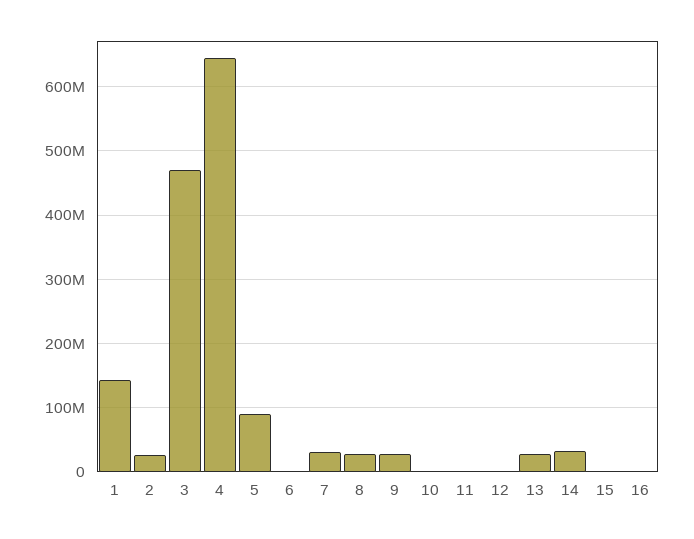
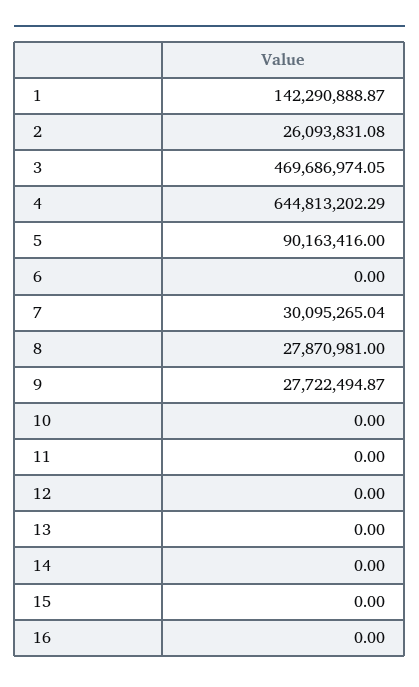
  {
    "1": 142290888.87,
    "2": 26093831.08,
    "3": 469686974.05,
    "4": 644813202.29,
    "5": 90163416,
    "6": 0,
    "7": 30095265.04,
    "8": 27870981,
    "9": 27722494.87,
    "10": 0,
    "11": 0,
    "12": 0,
-   "13": 30000000,
+   "13": 0,
-   "14": 30000000,
+   "14": 0,
    "15": 0,
    "16": 0
  }

